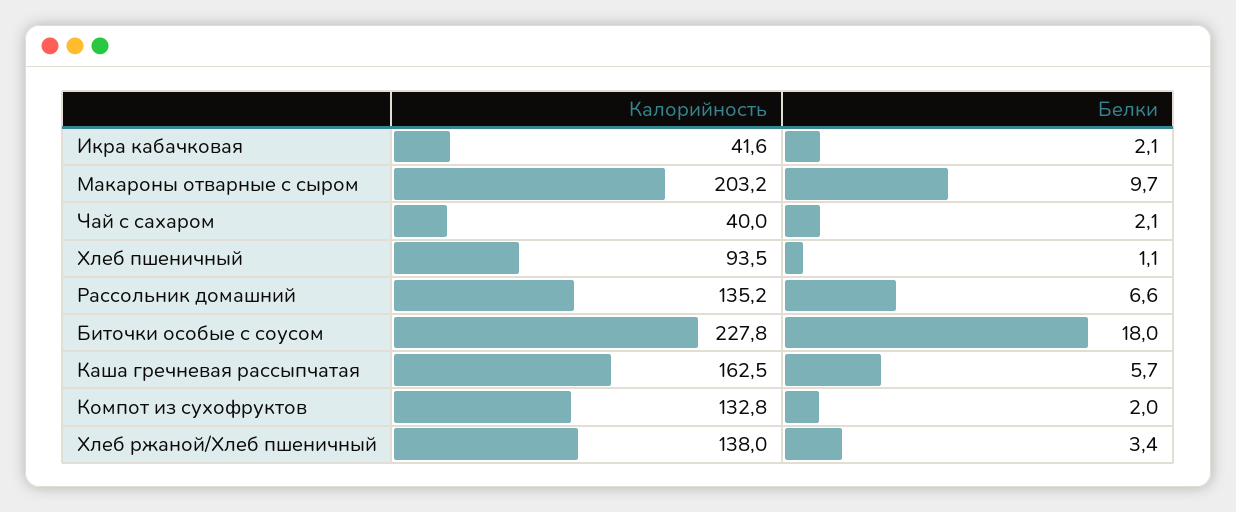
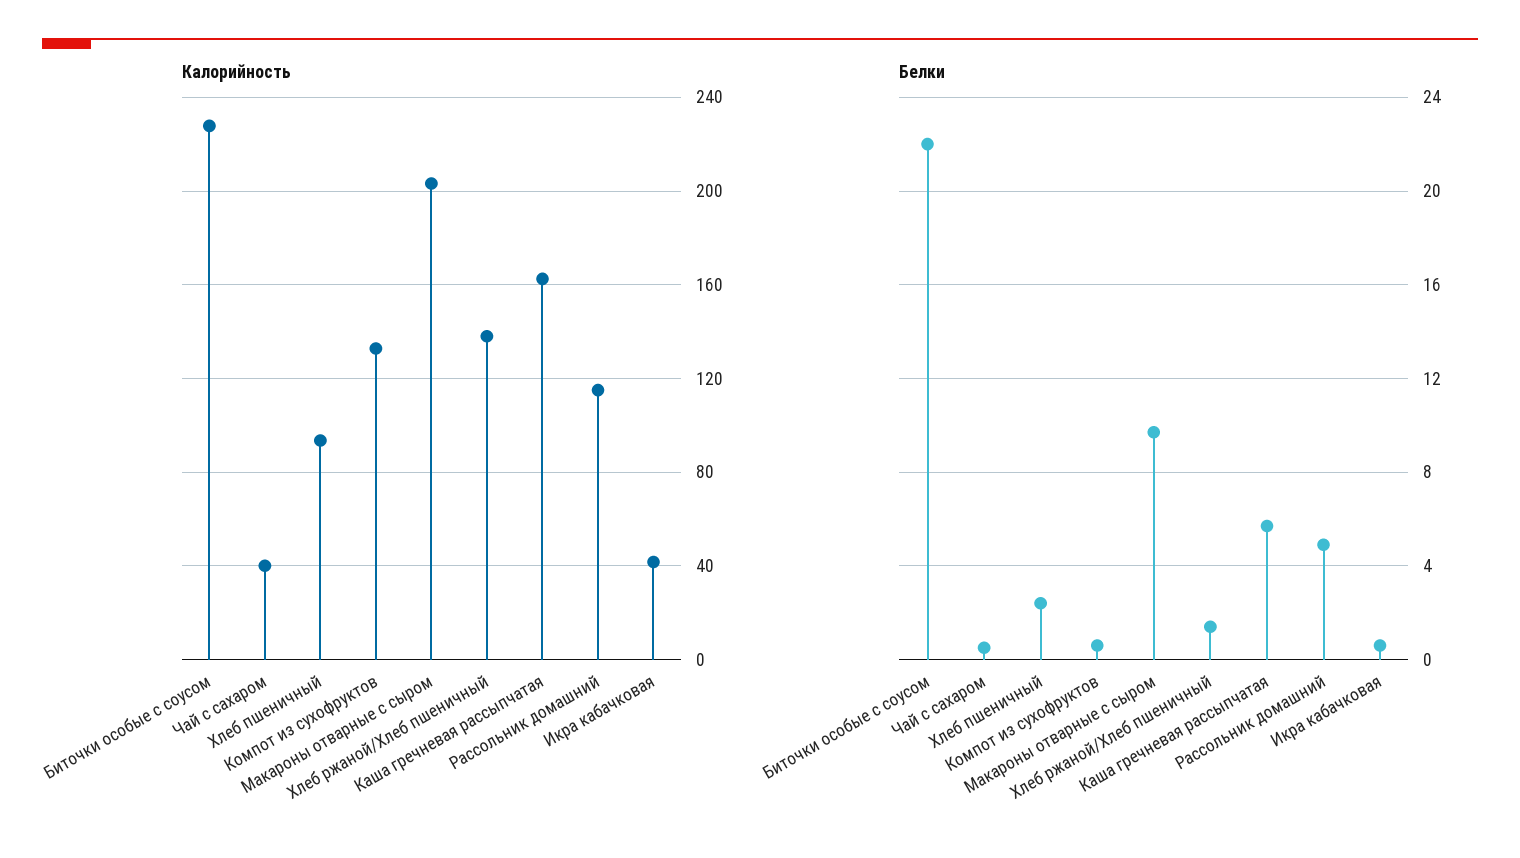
  {
    "Калорийность": {
      "Икра кабачковая": 41.6,
      "Макароны отварные с сыром": 203.2,
      "Чай с сахаром": 40,
      "Хлеб пшеничный": 93.5,
-     "Рассольник домашний": 135.2,
+     "Рассольник домашний": 115,
      "Биточки особые с соусом": 227.8,
      "Каша гречневая рассыпчатая": 162.5,
      "Компот из сухофруктов": 132.8,
      "Хлеб ржаной/Хлеб пшеничный": 138
    },
    "Белки": {
-     "Икра кабачковая": 2.1,
+     "Икра кабачковая": 0.5,
      "Макароны отварные с сыром": 9.7,
-     "Чай с сахаром": 2.1,
+     "Чай с сахаром": 0.5,
-     "Хлеб пшеничный": 1.1,
+     "Хлеб пшеничный": 2.5,
-     "Рассольник домашний": 6.6,
+     "Рассольник домашний": 5,
-     "Биточки особые с соусом": 18,
+     "Биточки особые с соусом": 22,
      "Каша гречневая рассыпчатая": 5.7,
-     "Компот из сухофруктов": 2,
+     "Компот из сухофруктов": 0.5,
-     "Хлеб ржаной/Хлеб пшеничный": 3.4
+     "Хлеб ржаной/Хлеб пшеничный": 1.5
    }
  }

